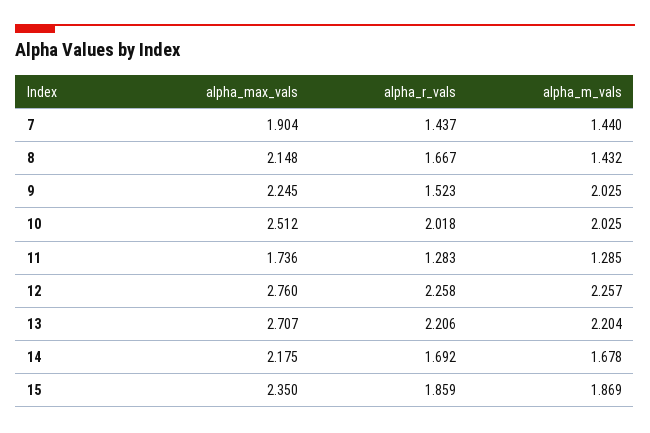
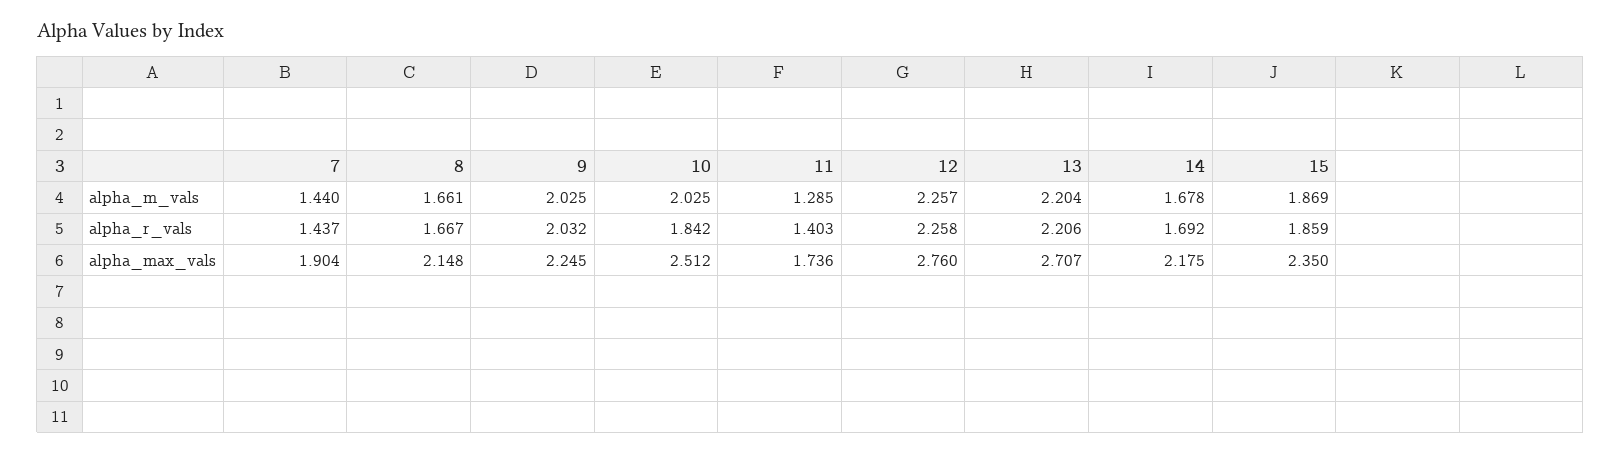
  {
    "alpha_max_vals": {
      "7": 1.904,
      "8": 2.148,
      "9": 2.245,
      "10": 2.512,
      "11": 1.736,
      "12": 2.76,
      "13": 2.707,
      "14": 2.175,
      "15": 2.35
    },
    "alpha_r_vals": {
      "7": 1.437,
      "8": 1.667,
-     "9": 1.523,
+     "9": 2.032,
-     "10": 2.018,
+     "10": 1.842,
-     "11": 1.283,
+     "11": 1.403,
      "12": 2.258,
      "13": 2.206,
      "14": 1.692,
      "15": 1.859
    },
    "alpha_m_vals": {
      "7": 1.44,
-     "8": 1.432,
+     "8": 1.661,
      "9": 2.025,
      "10": 2.025,
      "11": 1.285,
      "12": 2.257,
      "13": 2.204,
      "14": 1.678,
      "15": 1.869
    }
  }

